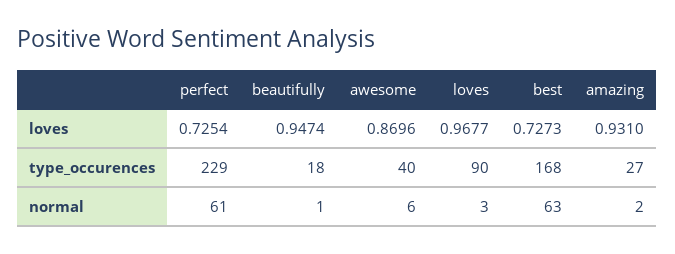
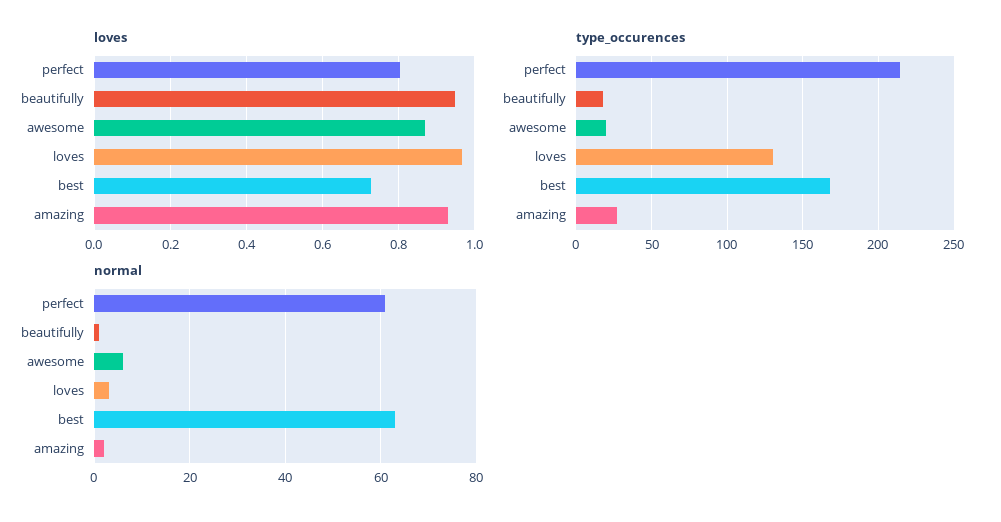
  {
    "loves": {
-     "perfect": 0.7254,
+     "perfect": 0.8,
      "beautifully": 0.9474,
      "awesome": 0.8696,
      "loves": 0.9677,
      "best": 0.7273,
      "amazing": 0.931
    },
    "type_occurences": {
-     "perfect": 229,
+     "perfect": 215,
      "beautifully": 18,
-     "awesome": 40,
+     "awesome": 20,
-     "loves": 90,
+     "loves": 130,
      "best": 168,
      "amazing": 27
    },
    "normal": {
      "perfect": 61,
      "beautifully": 1,
      "awesome": 6,
      "loves": 3,
      "best": 63,
      "amazing": 2
    }
  }

